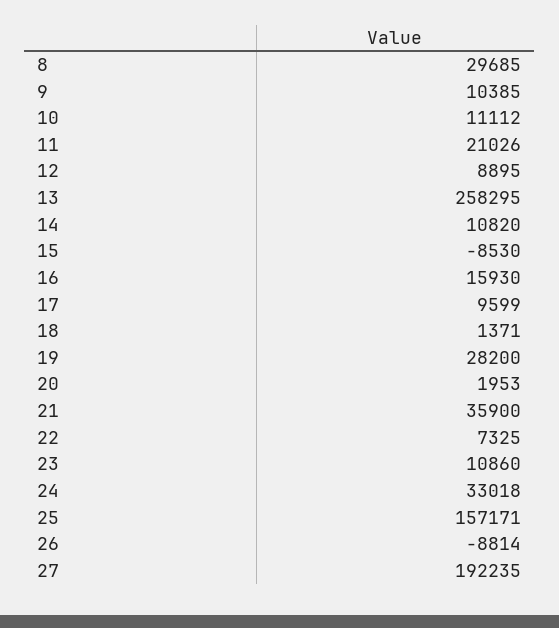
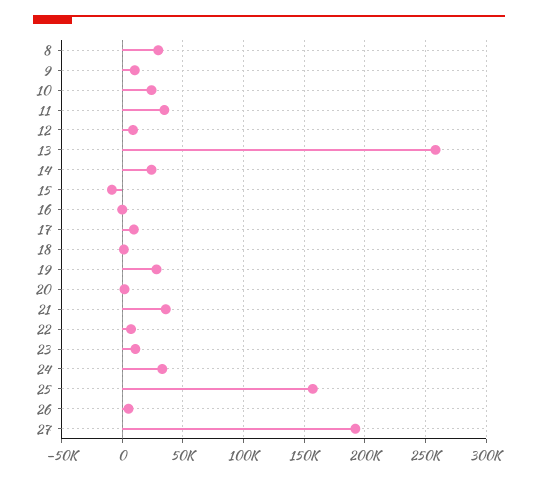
  {
    "8": 29685,
    "9": 10385,
-   "10": 11112,
+   "10": 25000,
-   "11": 21026,
+   "11": 35000,
    "12": 8895,
    "13": 258295,
-   "14": 10820,
+   "14": 25000,
    "15": -8530,
-   "16": 15930,
+   "16": 0,
    "17": 9599,
    "18": 1371,
    "19": 28200,
    "20": 1953,
    "21": 35900,
    "22": 7325,
    "23": 10860,
    "24": 33018,
    "25": 157171,
-   "26": -8814,
+   "26": 5000,
    "27": 192235
  }

